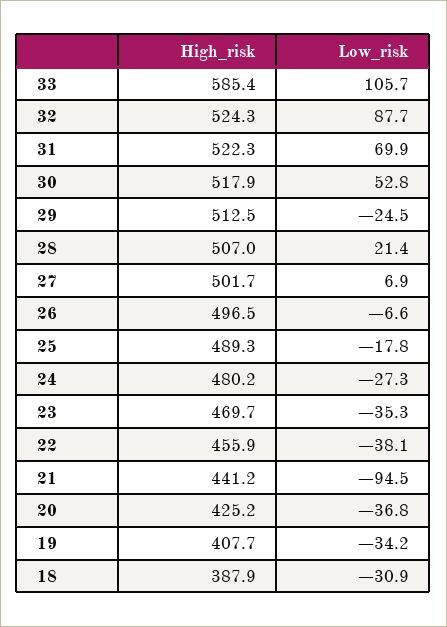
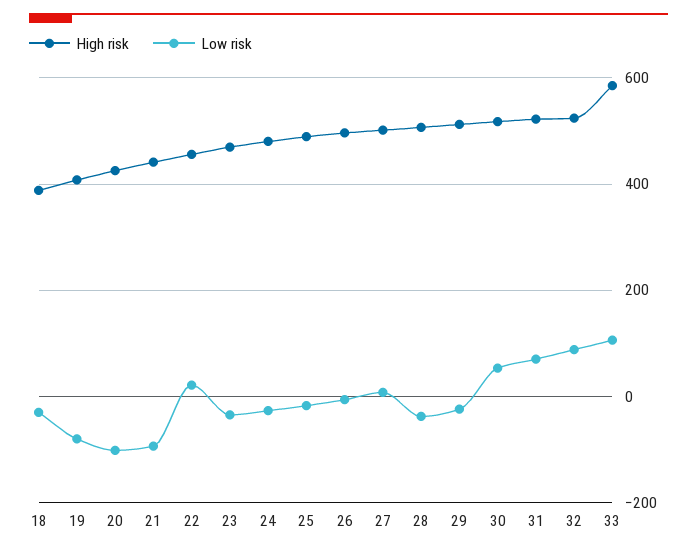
  {
    "High_risk": {
      "33": 585.4,
      "32": 524.3,
      "31": 522.3,
      "30": 517.9,
      "29": 512.5,
      "28": 507,
      "27": 501.7,
      "26": 496.5,
      "25": 489.3,
      "24": 480.2,
      "23": 469.7,
      "22": 455.9,
      "21": 441.2,
      "20": 425.2,
      "19": 407.7,
      "18": 387.9
    },
    "Low_risk": {
      "33": 105.7,
      "32": 87.7,
      "31": 69.9,
      "30": 52.8,
      "29": -24.5,
-     "28": 21.4,
+     "28": -40,
      "27": 6.9,
      "26": -6.6,
      "25": -17.8,
      "24": -27.3,
      "23": -35.3,
-     "22": -38.1,
+     "22": 20,
      "21": -94.5,
-     "20": -36.8,
+     "20": -100,
-     "19": -34.2,
+     "19": -80,
      "18": -30.9
    }
  }

